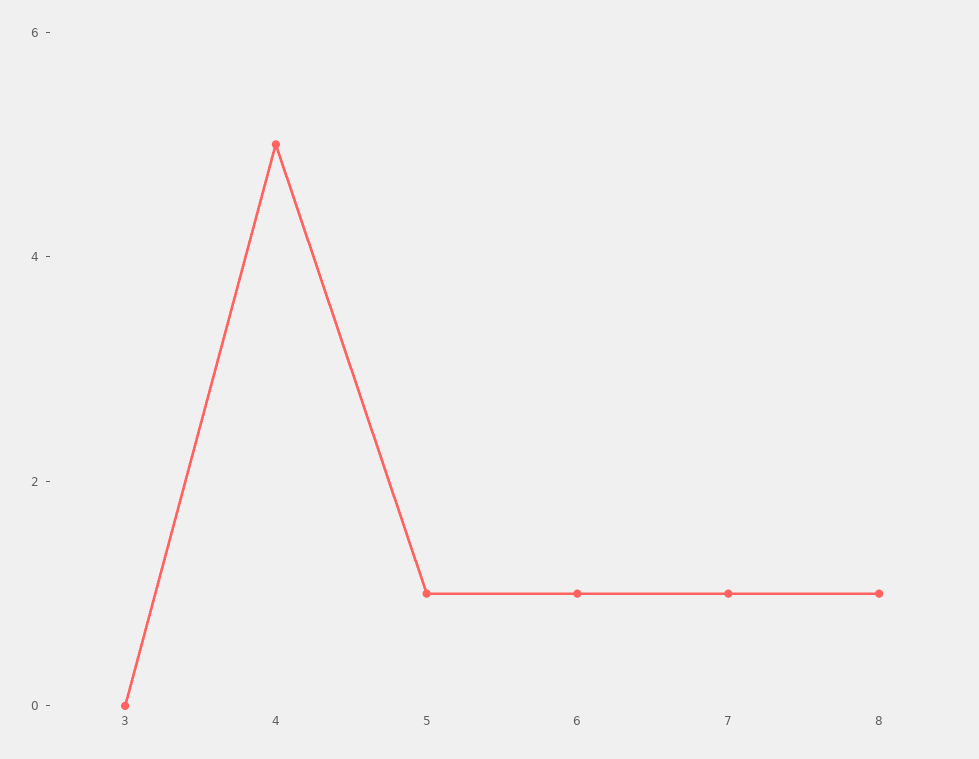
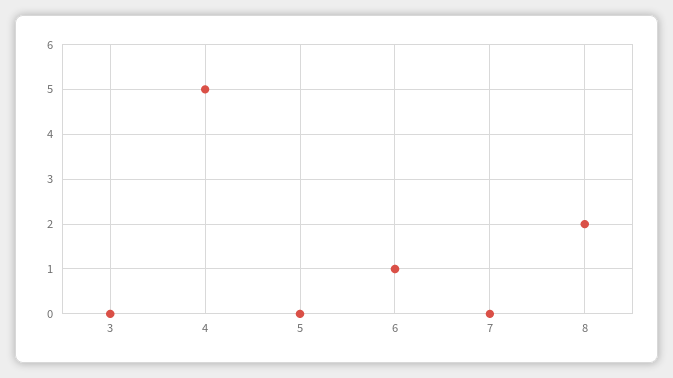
  {
    "3": 0,
    "4": 5,
-   "5": 1,
+   "5": 0,
    "6": 1,
-   "7": 1,
+   "7": 0,
-   "8": 1
+   "8": 2
  }

